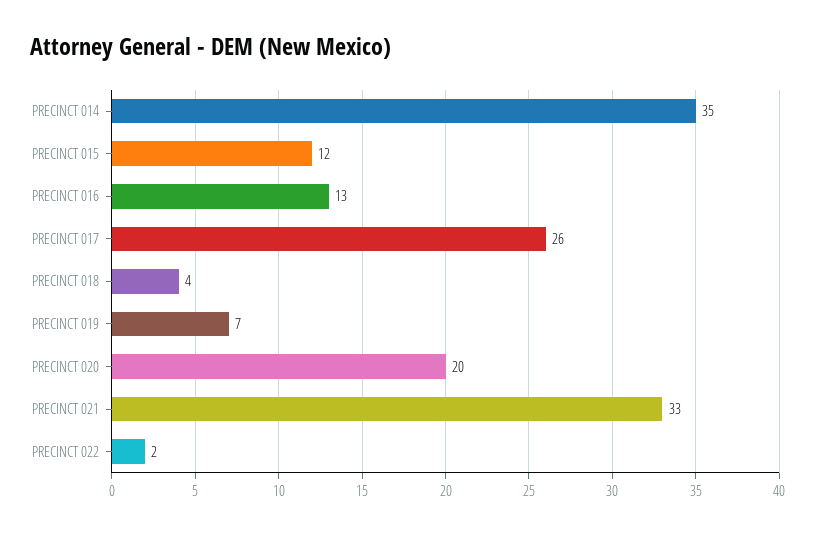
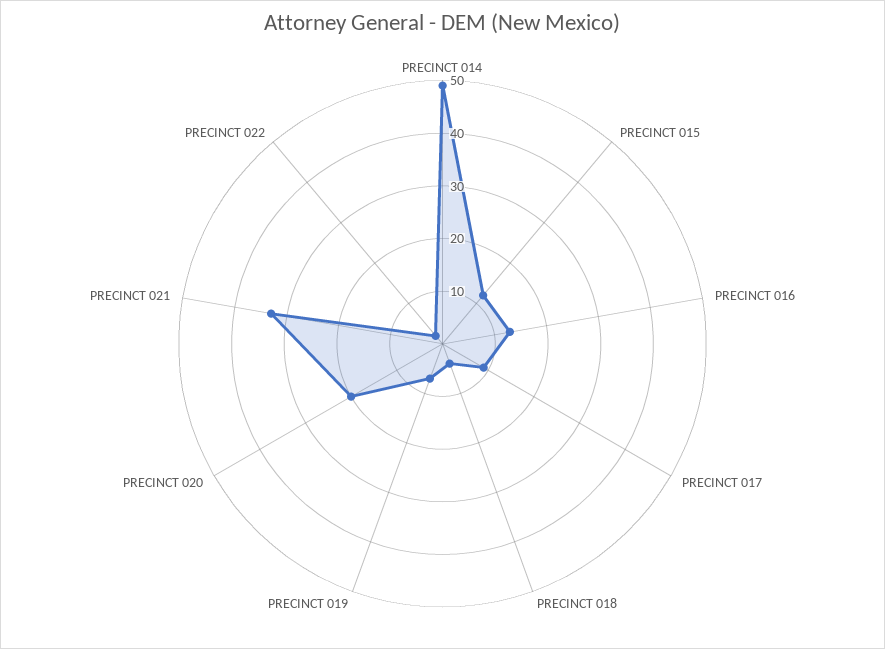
  {
-   "PRECINCT 014": 35,
+   "PRECINCT 014": 50,
    "PRECINCT 015": 12,
    "PRECINCT 016": 13,
-   "PRECINCT 017": 26,
+   "PRECINCT 017": 10,
    "PRECINCT 018": 4,
    "PRECINCT 019": 7,
    "PRECINCT 020": 20,
    "PRECINCT 021": 33,
    "PRECINCT 022": 2
  }

